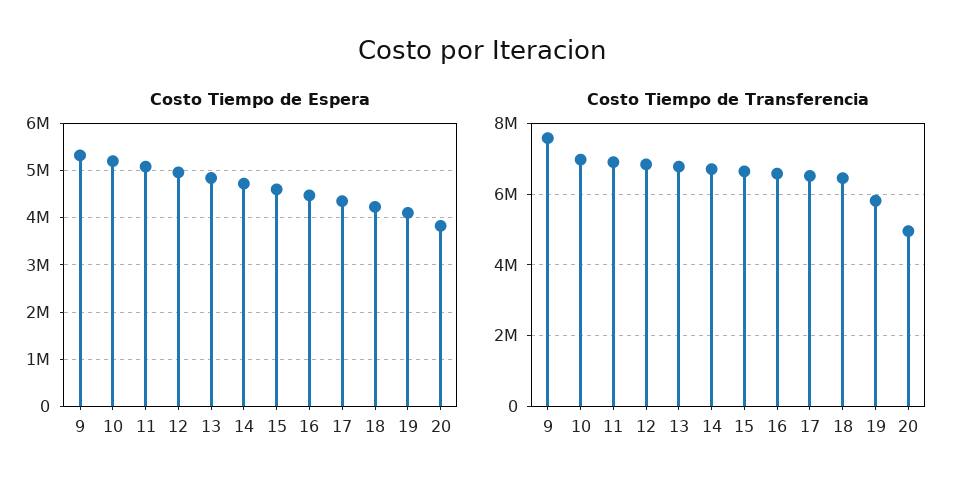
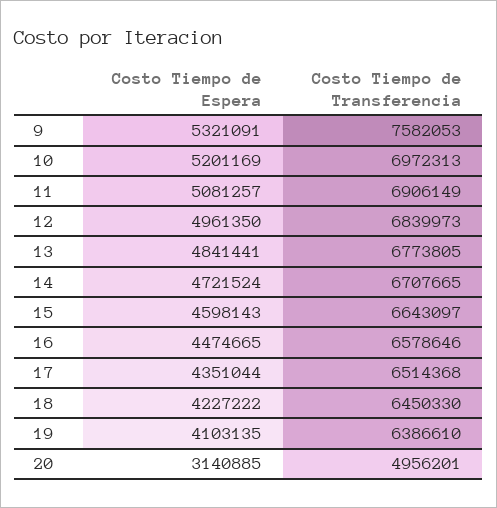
  {
    "Costo Tiempo de Espera": {
      "9": 5321091,
      "10": 5201169,
      "11": 5081257,
      "12": 4961350,
      "13": 4841441,
      "14": 4721524,
      "15": 4598143,
      "16": 4474665,
      "17": 4351044,
      "18": 4227222,
      "19": 4103135,
-     "20": 3800000
+     "20": 3140885
    },
    "Costo Tiempo de Transferencia": {
      "9": 7582053,
      "10": 6972313,
      "11": 6906149,
      "12": 6839973,
      "13": 6773805,
      "14": 6707665,
      "15": 6643097,
      "16": 6578646,
      "17": 6514368,
      "18": 6450330,
-     "19": 5800000,
+     "19": 6386610,
      "20": 4956201
    }
  }

